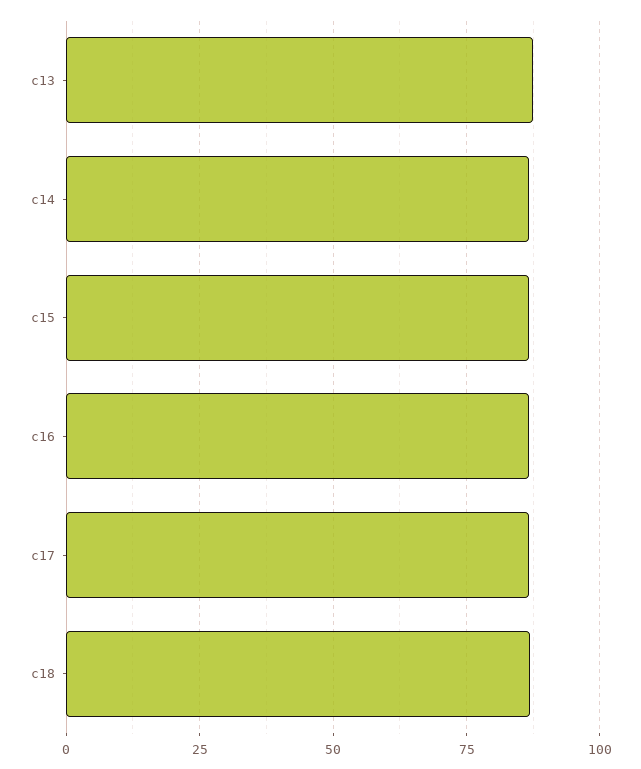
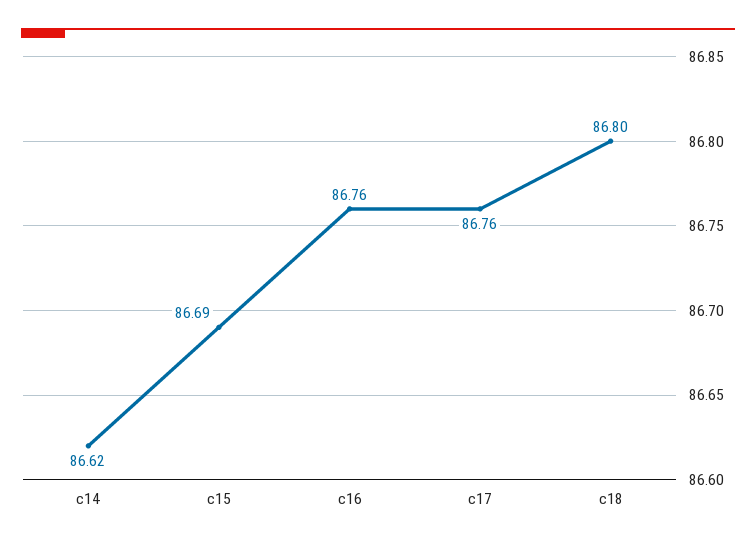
  {
-   "c13": 87.5,
    "c14": 86.62,
    "c15": 86.69,
    "c16": 86.76,
    "c17": 86.76,
    "c18": 86.8
  }

